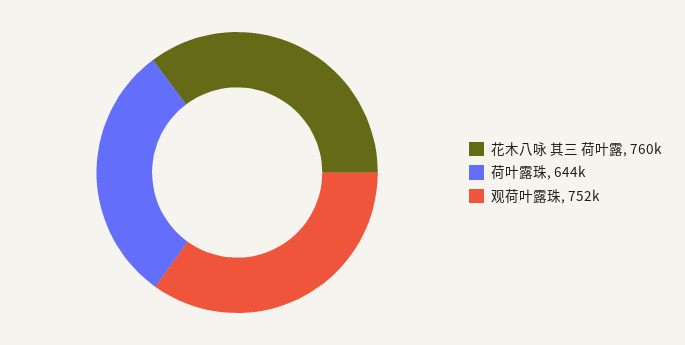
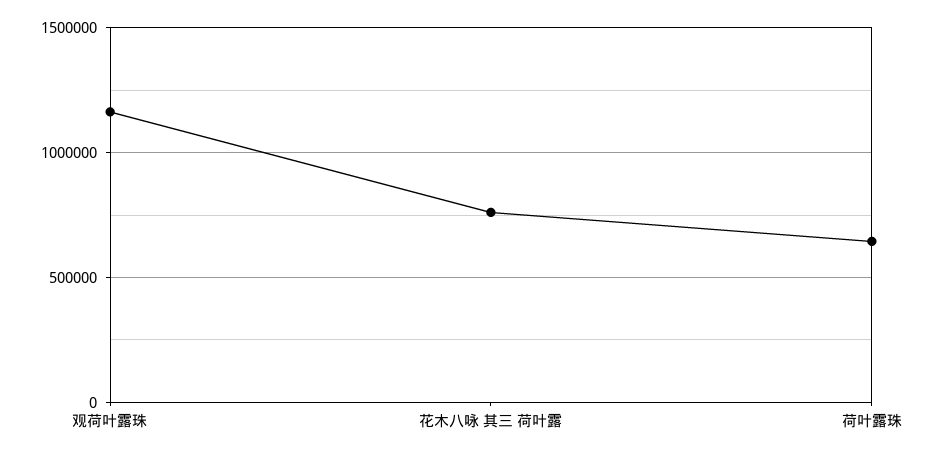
  {
    "花木八咏 其三 荷叶露": 760000,
    "荷叶露珠": 644000,
-   "观荷叶露珠": 752000
+   "观荷叶露珠": 1150000
  }

